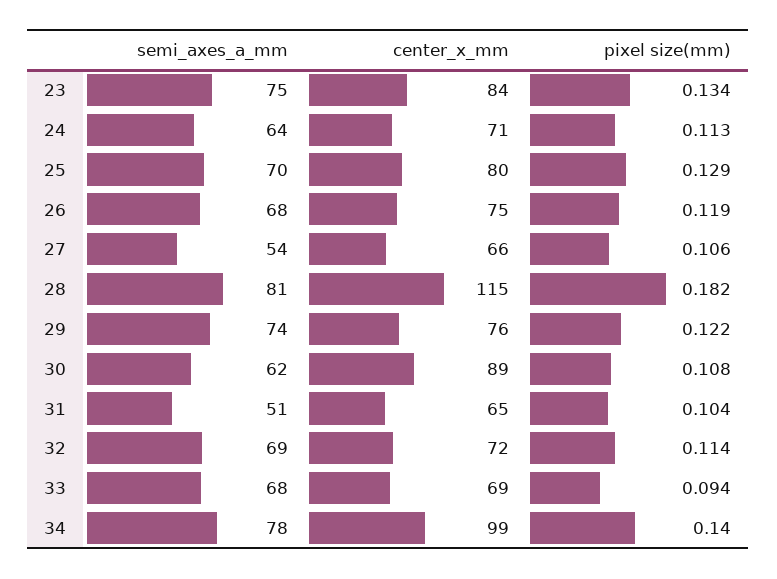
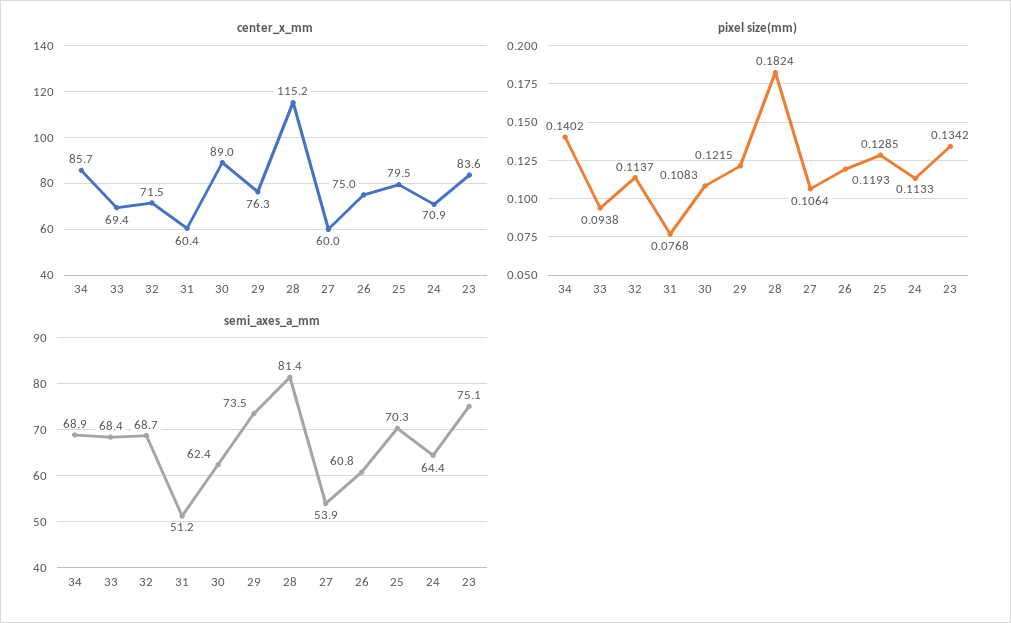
  {
    "semi_axes_a_mm": {
      "23": 75.1,
      "24": 64.4,
      "25": 70.3,
-     "26": 68,
+     "26": 60.8,
      "27": 53.9,
      "28": 81.4,
      "29": 73.5,
      "30": 62.4,
      "31": 51.2,
      "32": 68.7,
      "33": 68.4,
-     "34": 78
+     "34": 68.9
    },
    "center_x_mm": {
      "23": 83.6,
      "24": 70.9,
      "25": 79.5,
      "26": 75,
-     "27": 66,
+     "27": 60,
      "28": 115.2,
      "29": 76.3,
      "30": 89,
-     "31": 65,
+     "31": 60.4,
      "32": 71.5,
      "33": 69.4,
-     "34": 99
+     "34": 85.7
    },
    "pixel size(mm)": {
      "23": 0.1342,
      "24": 0.1133,
      "25": 0.1285,
      "26": 0.1193,
      "27": 0.1064,
      "28": 0.1824,
      "29": 0.1215,
      "30": 0.1083,
-     "31": 0.104,
+     "31": 0.0768,
      "32": 0.1137,
      "33": 0.0938,
      "34": 0.1402
    }
  }

